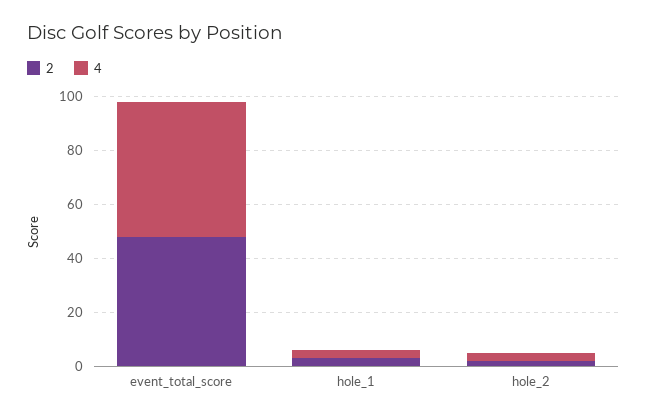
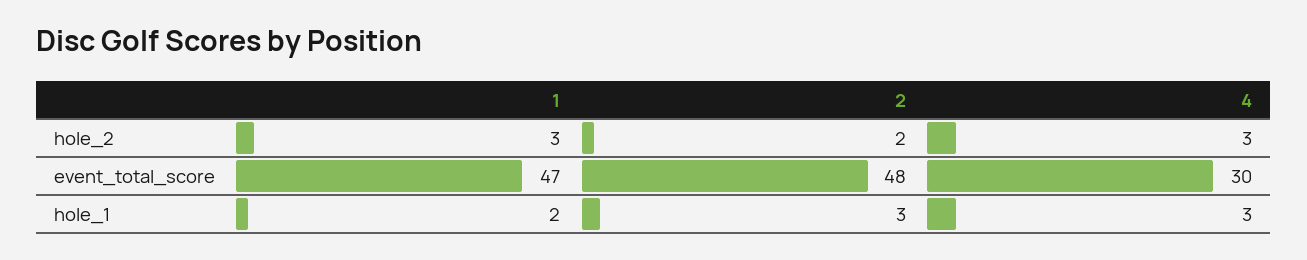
  {
    "2": {
      "event_total_score": 48,
      "hole_1": 3,
      "hole_2": 2
    },
    "4": {
-     "event_total_score": 50,
+     "event_total_score": 30,
      "hole_1": 3,
      "hole_2": 3
-   }
+   },
+   "1": {
+     "hole_2": 3,
+     "event_total_score": 47,
+     "hole_1": 2
+   }
  }

